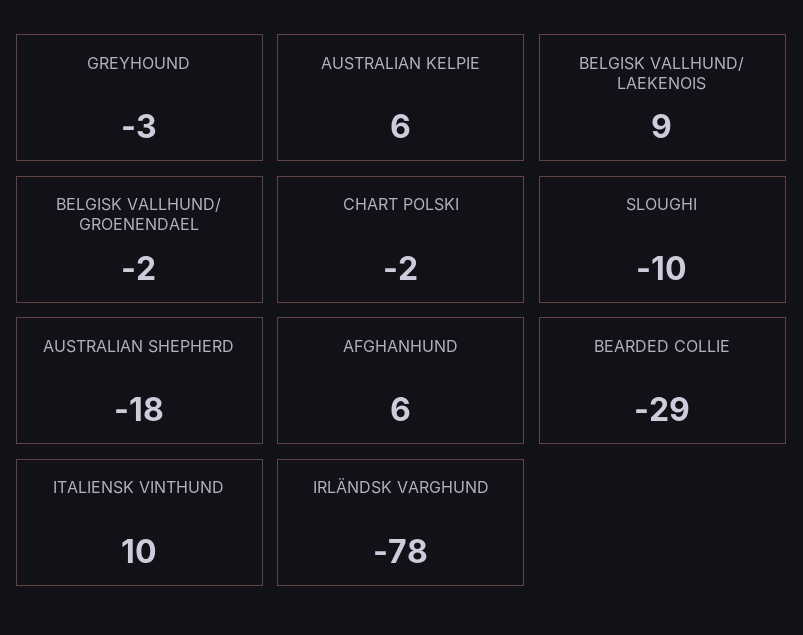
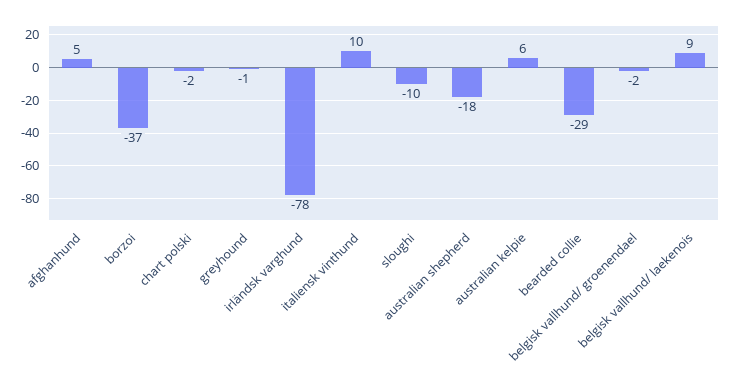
  {
-   "GREYHOUND": -3,
+   "GREYHOUND": -1,
    "AUSTRALIAN KELPIE": 6,
    "BELGISK VALLHUND/ LAEKENOIS": 9,
    "BELGISK VALLHUND/ GROENENDAEL": -2,
    "CHART POLSKI": -2,
    "SLOUGHI": -10,
    "AUSTRALIAN SHEPHERD": -18,
-   "AFGHANHUND": 6,
+   "AFGHANHUND": 5,
    "BEARDED COLLIE": -29,
    "ITALIENSK VINTHUND": 10,
-   "IRLÄNDSK VARGHUND": -78
+   "IRLÄNDSK VARGHUND": -78,
+   "borzoi": -37
  }

